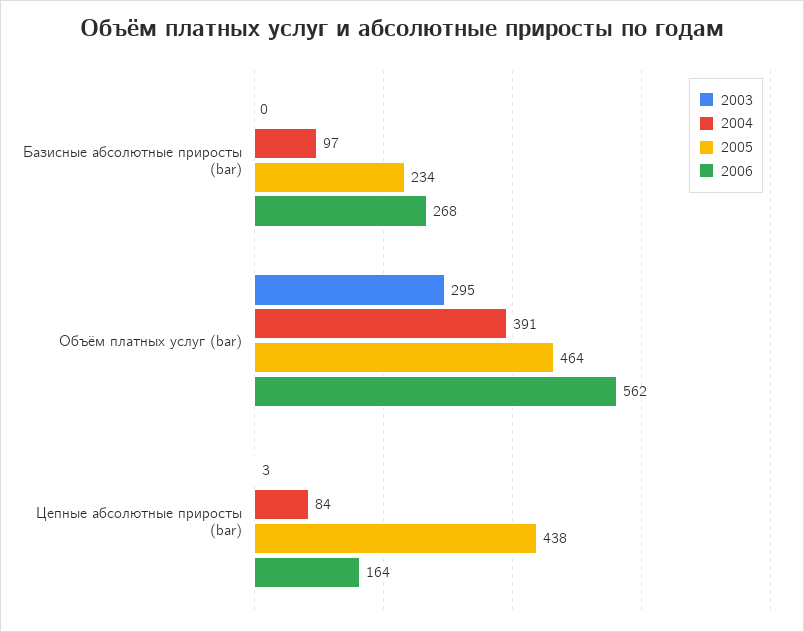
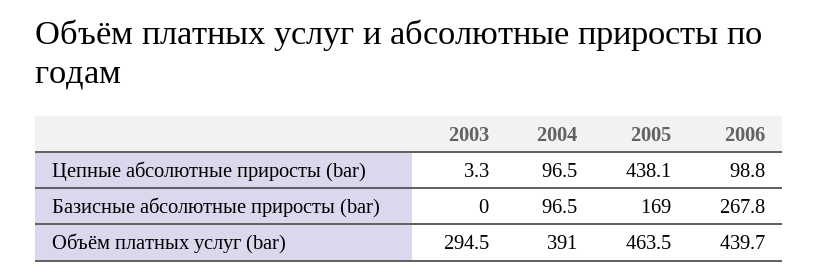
  {
    "2003": {
      "Базисные абсолютные приросты (bar)": 0,
      "Объём платных услуг (bar)": 294.5,
      "Цепные абсолютные приросты (bar)": 3.3
    },
    "2004": {
      "Базисные абсолютные приросты (bar)": 96.5,
      "Объём платных услуг (bar)": 391,
-     "Цепные абсолютные приросты (bar)": 84
+     "Цепные абсолютные приросты (bar)": 96.5
    },
    "2005": {
-     "Базисные абсолютные приросты (bar)": 234,
+     "Базисные абсолютные приросты (bar)": 169,
      "Объём платных услуг (bar)": 463.5,
      "Цепные абсолютные приросты (bar)": 438.1
    },
    "2006": {
      "Базисные абсолютные приросты (bar)": 267.8,
-     "Объём платных услуг (bar)": 562,
+     "Объём платных услуг (bar)": 439.7,
-     "Цепные абсолютные приросты (bar)": 164
+     "Цепные абсолютные приросты (bar)": 98.8
    }
  }

